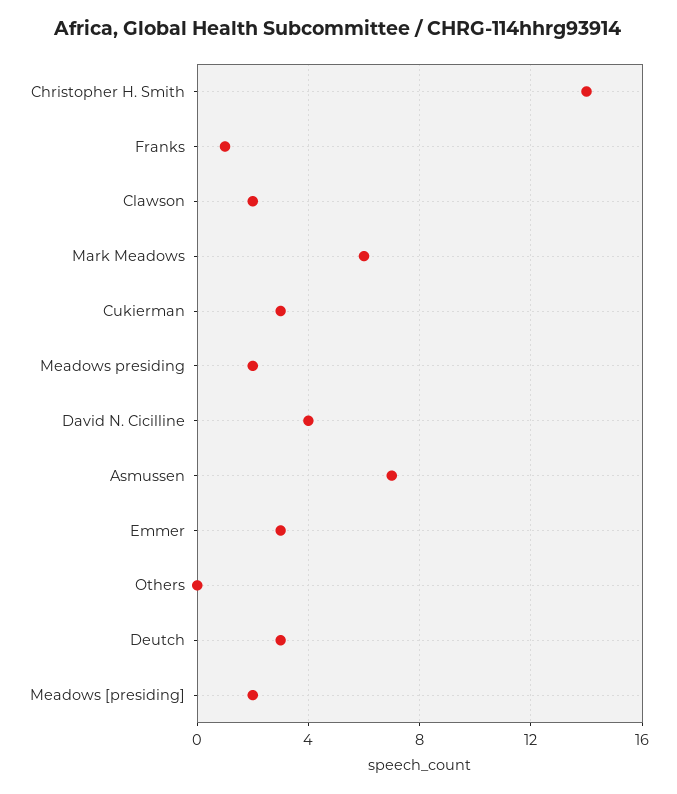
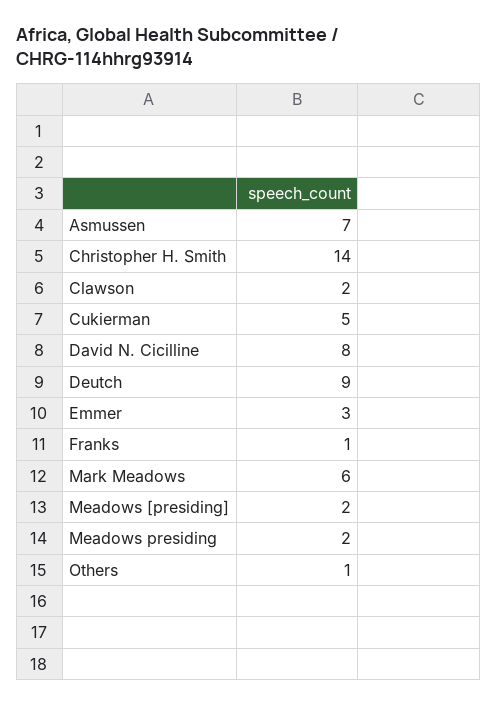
  {
    "Christopher H. Smith": 14,
    "Franks": 1,
    "Clawson": 2,
    "Mark Meadows": 6,
-   "Cukierman": 3,
+   "Cukierman": 5,
    "Meadows presiding": 2,
-   "David N. Cicilline": 4,
+   "David N. Cicilline": 8,
    "Asmussen": 7,
    "Emmer": 3,
-   "Others": 0,
+   "Others": 1,
-   "Deutch": 3,
+   "Deutch": 9,
    "Meadows [presiding]": 2
  }

